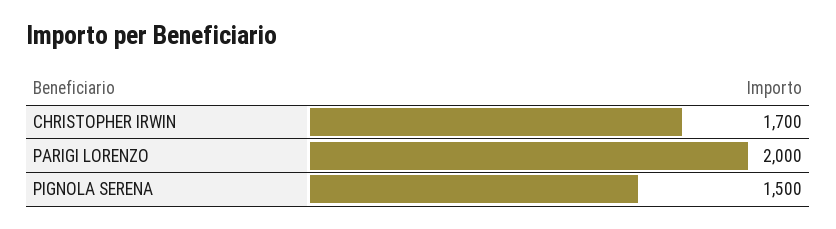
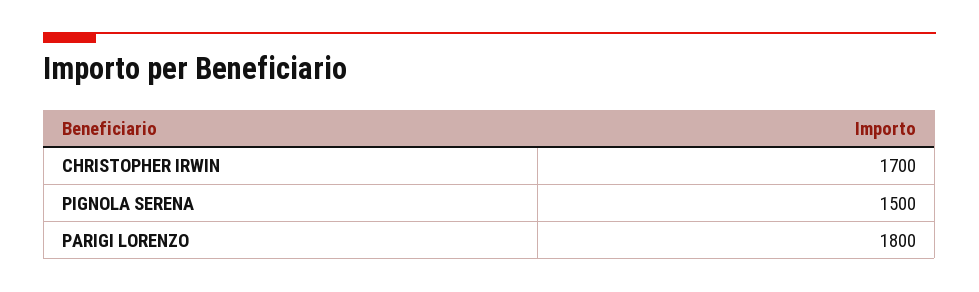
  {
    "CHRISTOPHER IRWIN": 1700,
-   "PARIGI LORENZO": 2000,
+   "PARIGI LORENZO": 1800,
    "PIGNOLA SERENA": 1500
  }

